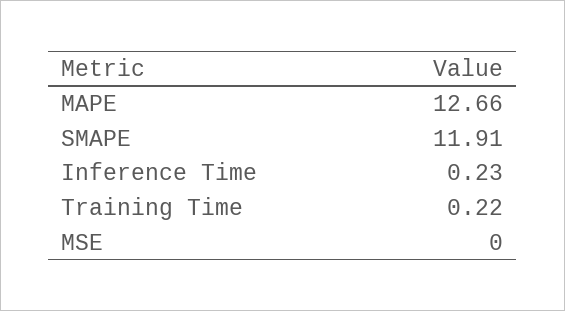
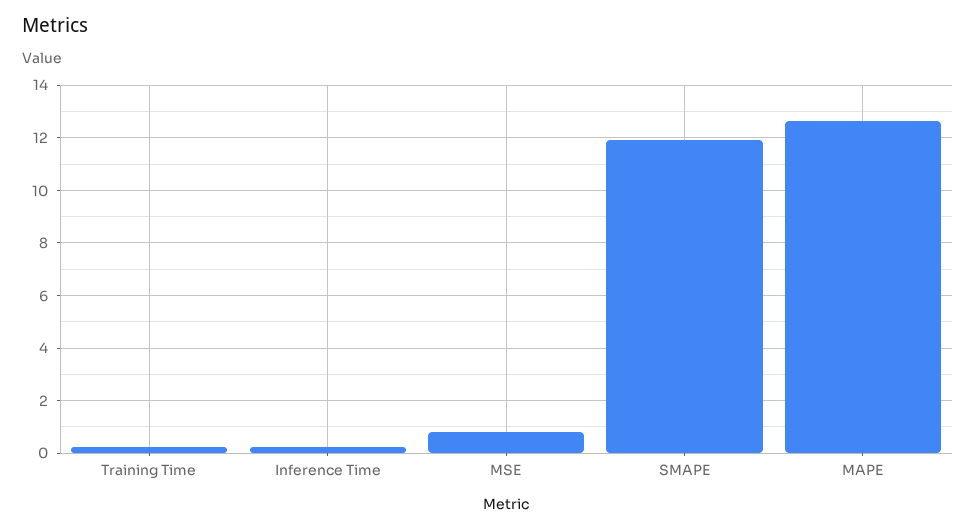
  {
    "MAPE": 12.66,
    "SMAPE": 11.91,
    "Inference Time": 0.23,
    "Training Time": 0.22,
-   "MSE": 0
+   "MSE": 0.75
  }

